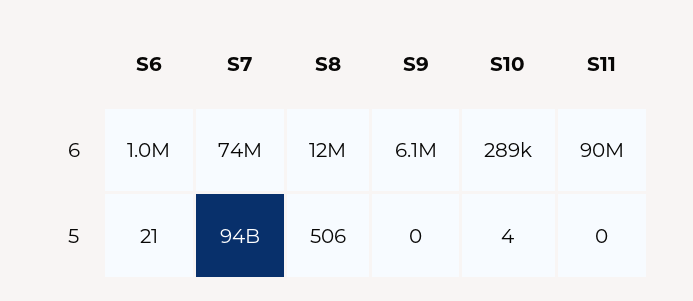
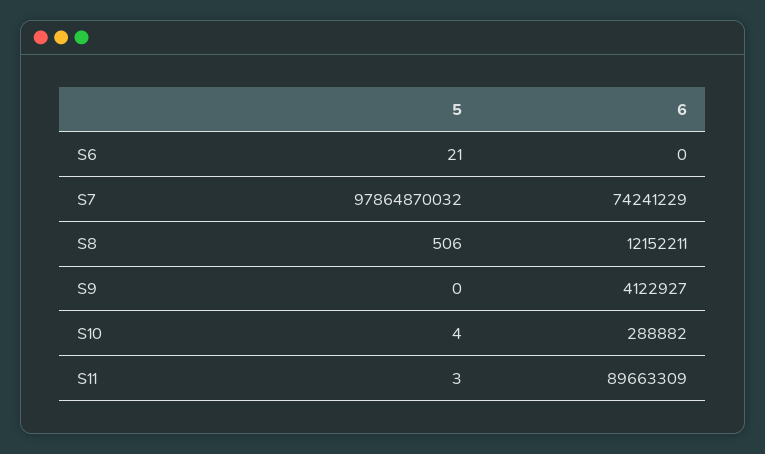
  {
    "S6": {
-     "6": 1000000,
+     "6": 0,
      "5": 21
    },
    "S7": {
      "6": 74241229,
-     "5": 94000000000
+     "5": 97864870032
    },
    "S8": {
      "6": 12152211,
      "5": 506
    },
    "S9": {
-     "6": 6100000,
+     "6": 4122927,
      "5": 0
    },
    "S10": {
      "6": 288882,
      "5": 4
    },
    "S11": {
      "6": 89663309,
-     "5": 0
+     "5": 3
    }
  }

